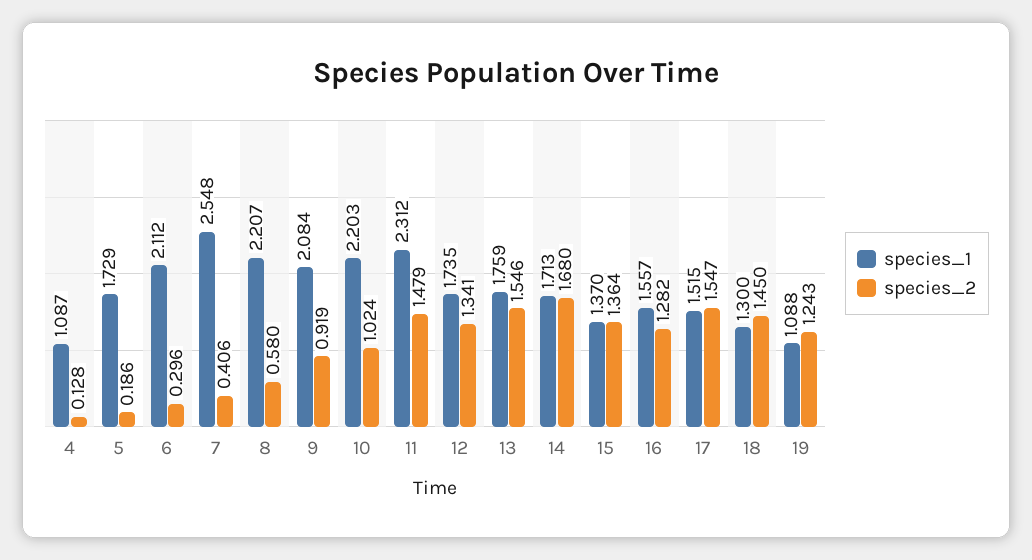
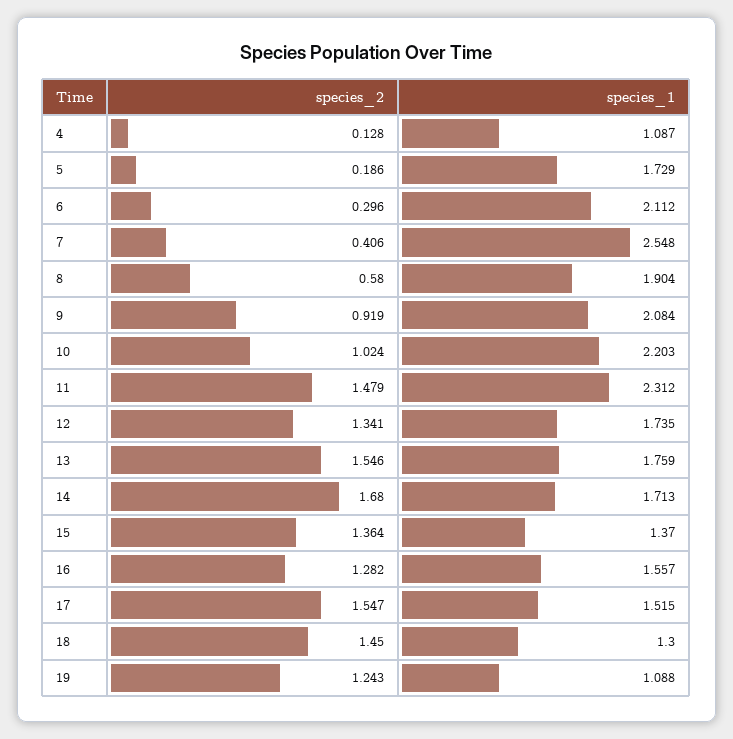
  {
    "species_1": {
      "4": 1.087,
      "5": 1.729,
      "6": 2.112,
      "7": 2.548,
-     "8": 2.207,
+     "8": 1.904,
      "9": 2.084,
      "10": 2.203,
      "11": 2.312,
      "12": 1.735,
      "13": 1.759,
      "14": 1.713,
      "15": 1.37,
      "16": 1.557,
      "17": 1.515,
      "18": 1.3,
      "19": 1.088
    },
    "species_2": {
      "4": 0.128,
      "5": 0.186,
      "6": 0.296,
      "7": 0.406,
      "8": 0.58,
      "9": 0.919,
      "10": 1.024,
      "11": 1.479,
      "12": 1.341,
      "13": 1.546,
      "14": 1.68,
      "15": 1.364,
      "16": 1.282,
      "17": 1.547,
      "18": 1.45,
      "19": 1.243
    }
  }

